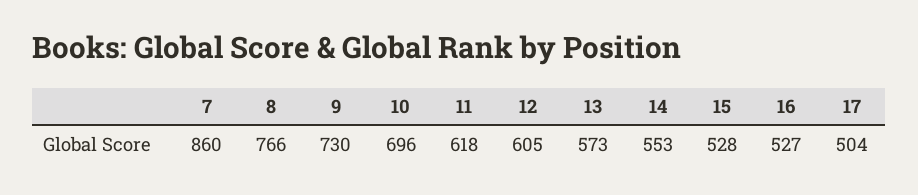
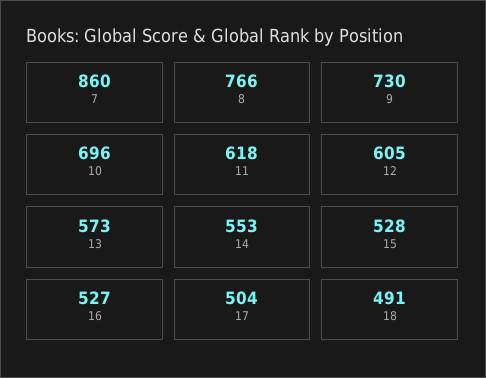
  {
    "7": 860,
    "8": 766,
    "9": 730,
    "10": 696,
    "11": 618,
    "12": 605,
    "13": 573,
    "14": 553,
    "15": 528,
    "16": 527,
-   "17": 504
+   "17": 504,
+   "18": 491
  }

